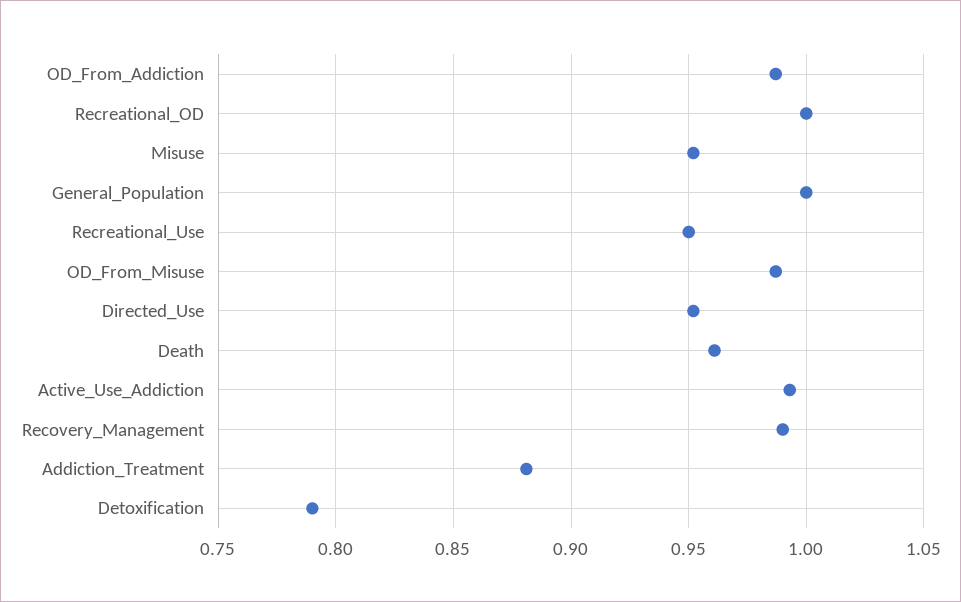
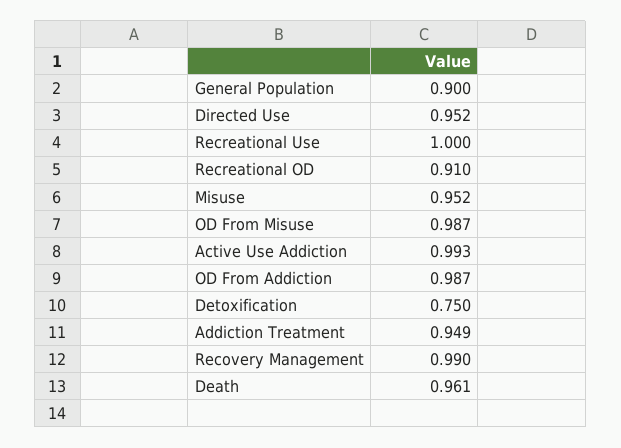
  {
    "OD_From_Addiction": 0.987,
-   "Recreational_OD": 1,
+   "Recreational_OD": 0.91,
    "Misuse": 0.952,
-   "General_Population": 1,
+   "General_Population": 0.9,
-   "Recreational_Use": 0.95,
+   "Recreational_Use": 1,
    "OD_From_Misuse": 0.987,
    "Directed_Use": 0.952,
    "Death": 0.961,
    "Active_Use_Addiction": 0.993,
    "Recovery_Management": 0.99,
-   "Addiction_Treatment": 0.88,
+   "Addiction_Treatment": 0.949,
-   "Detoxification": 0.79
+   "Detoxification": 0.75
  }

